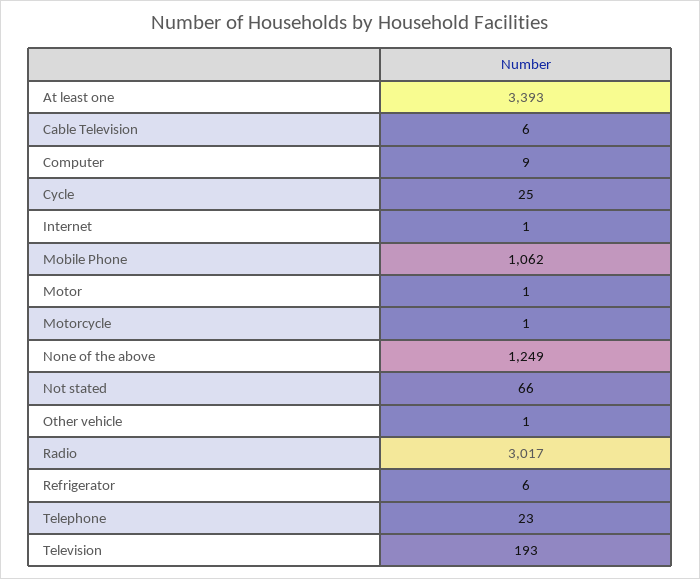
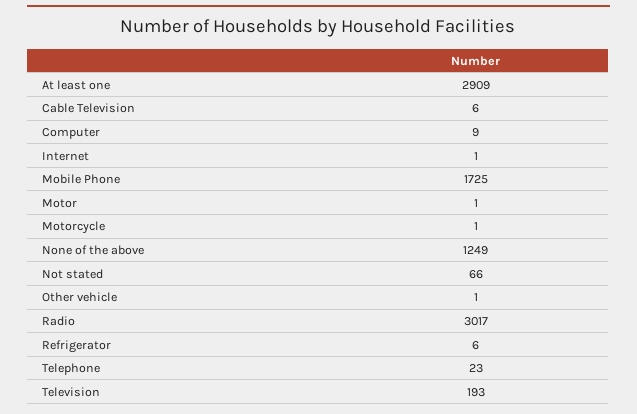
  {
-   "At least one": 3393,
+   "At least one": 2909,
    "Cable Television": 6,
    "Computer": 9,
-   "Cycle": 25,
    "Internet": 1,
-   "Mobile Phone": 1062,
+   "Mobile Phone": 1725,
    "Motor": 1,
    "Motorcycle": 1,
    "None of the above": 1249,
    "Not stated": 66,
    "Other vehicle": 1,
    "Radio": 3017,
    "Refrigerator": 6,
    "Telephone": 23,
    "Television": 193
  }

